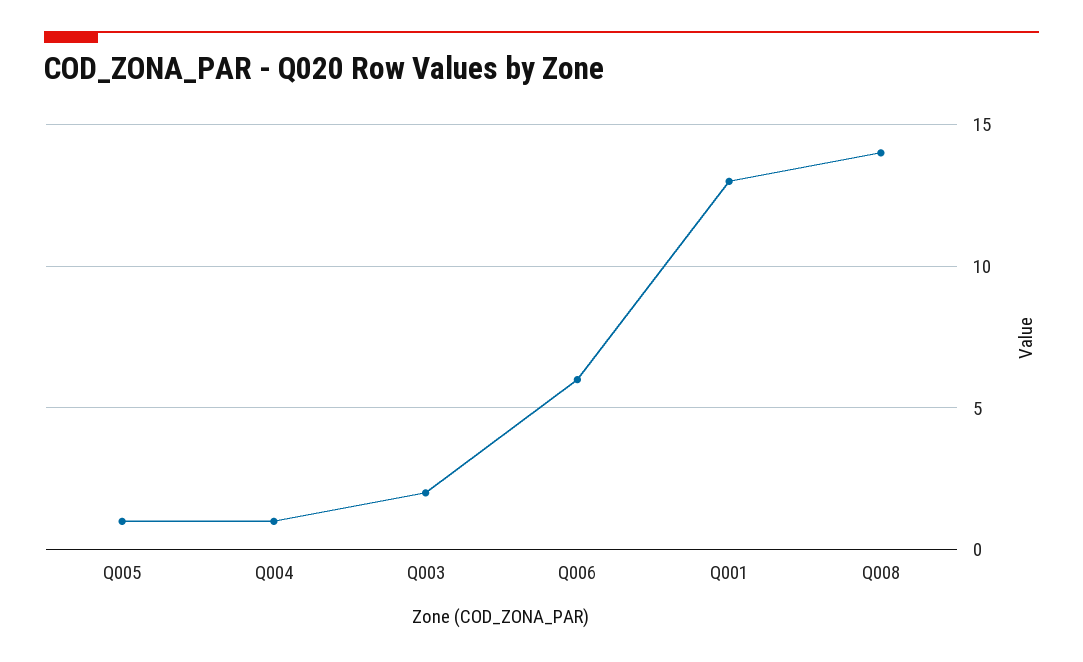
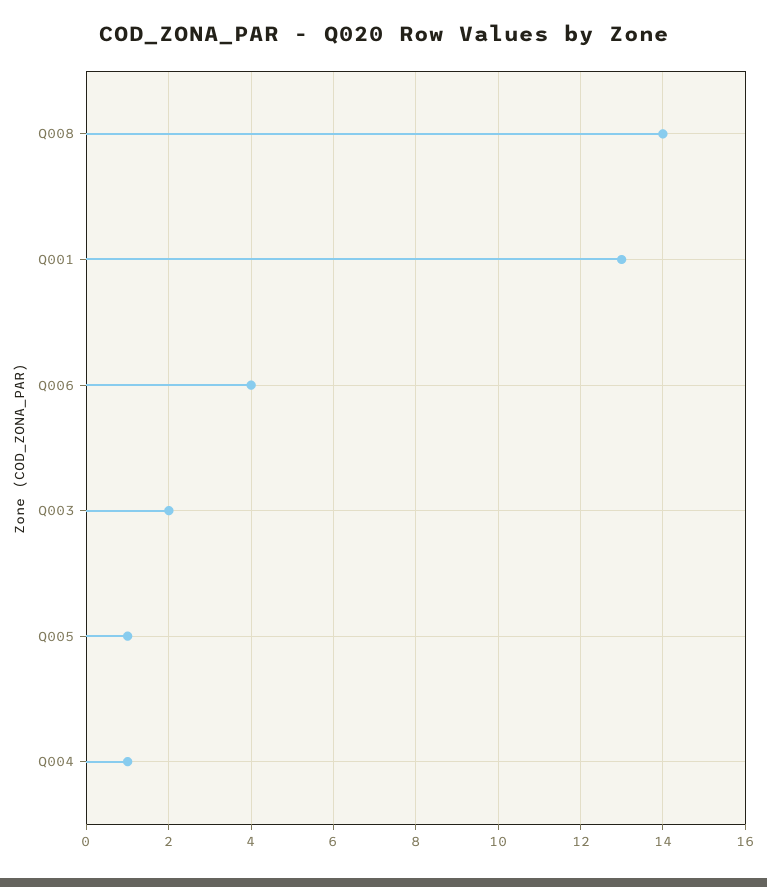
  {
    "Q005": 1,
    "Q004": 1,
    "Q003": 2,
-   "Q006": 6,
+   "Q006": 4,
    "Q001": 13,
    "Q008": 14
  }

